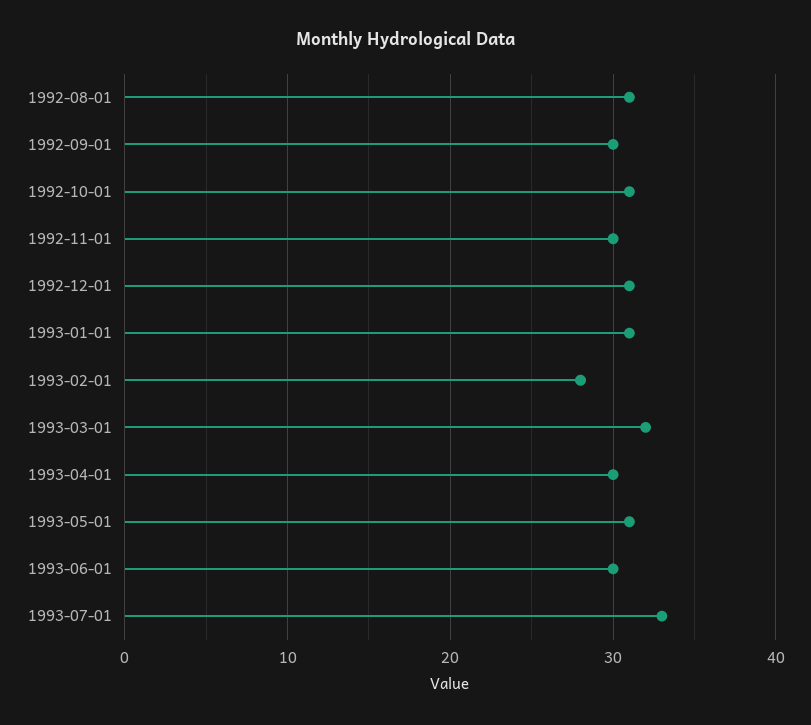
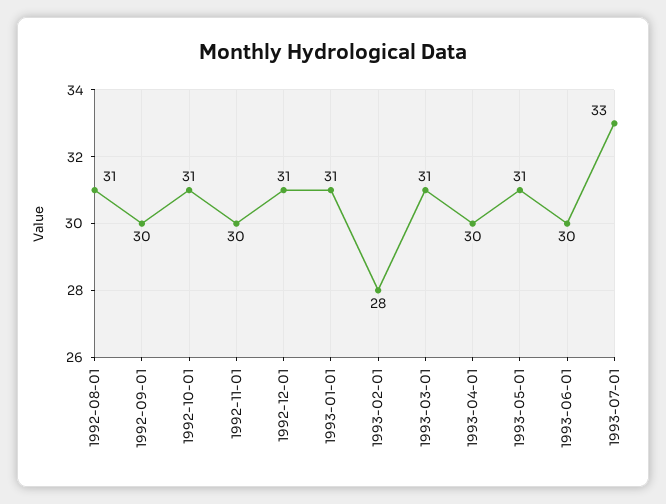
  {
    "1992-08-01": 31,
    "1992-09-01": 30,
    "1992-10-01": 31,
    "1992-11-01": 30,
    "1992-12-01": 31,
    "1993-01-01": 31,
    "1993-02-01": 28,
-   "1993-03-01": 32,
+   "1993-03-01": 31,
    "1993-04-01": 30,
    "1993-05-01": 31,
    "1993-06-01": 30,
    "1993-07-01": 33
  }

